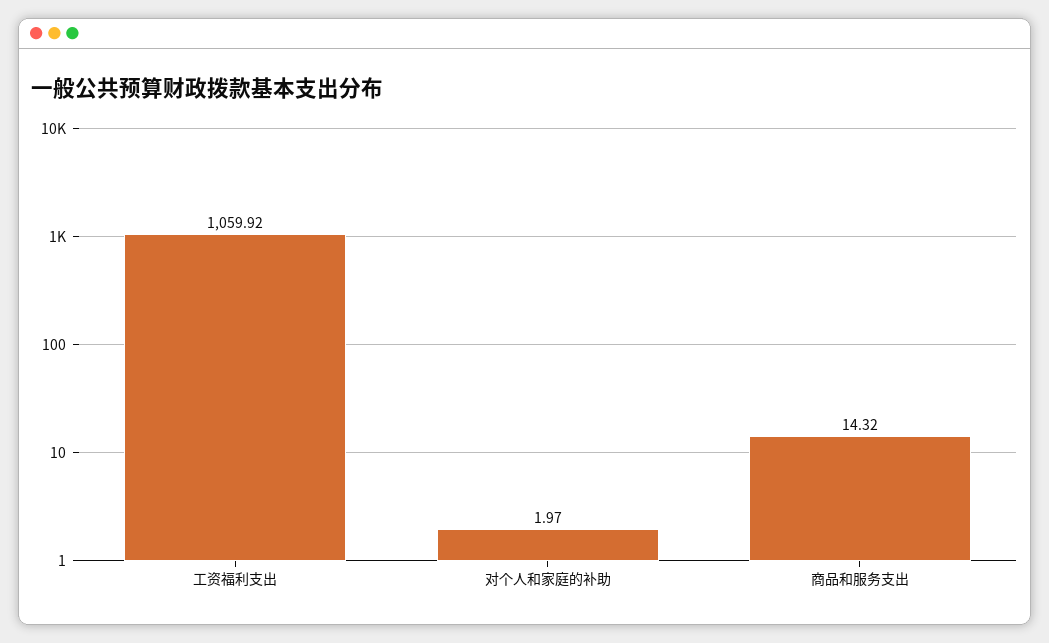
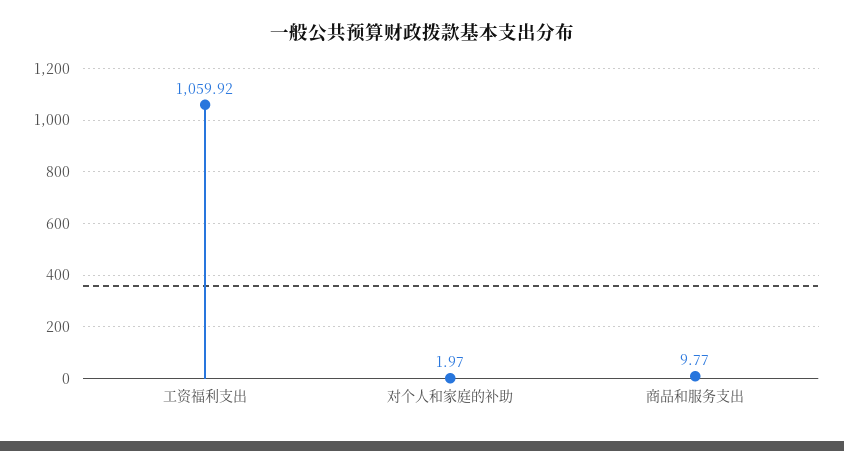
  {
    "工资福利支出": 1059.92,
    "对个人和家庭的补助": 1.97,
-   "商品和服务支出": 14.32
+   "商品和服务支出": 9.77
  }

